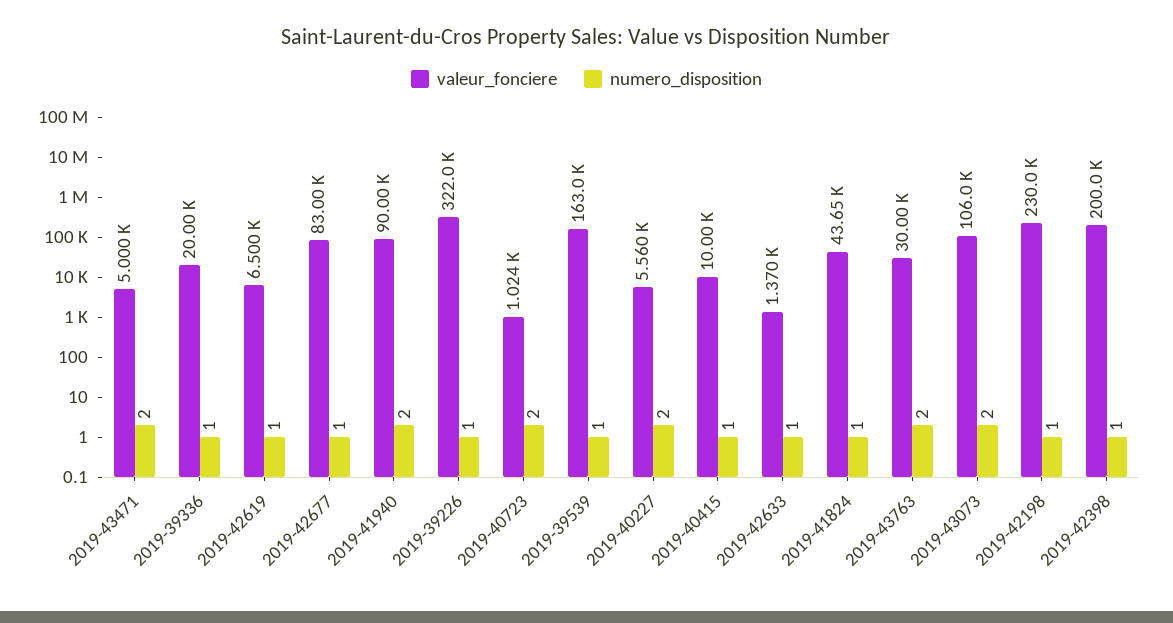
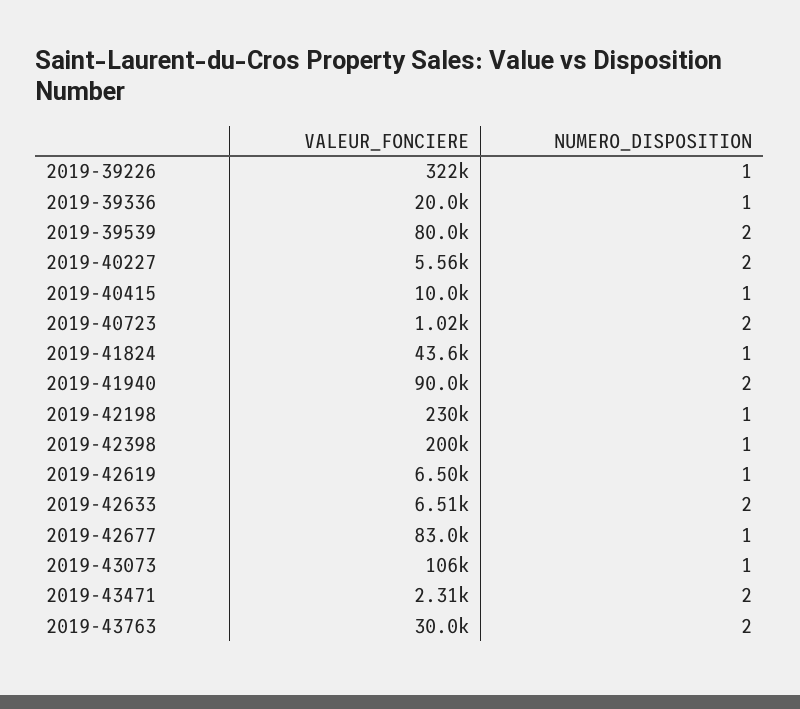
  {
    "valeur_fonciere": {
-     "2019-43471": 5000,
+     "2019-43471": 2310,
      "2019-39336": 20000,
      "2019-42619": 6500,
      "2019-42677": 83000,
      "2019-41940": 90000,
      "2019-39226": 322000,
      "2019-40723": 1024,
-     "2019-39539": 163000,
+     "2019-39539": 80000,
      "2019-40227": 5560,
      "2019-40415": 10000,
-     "2019-42633": 1370,
+     "2019-42633": 6510,
      "2019-41824": 43650,
      "2019-43763": 30000,
      "2019-43073": 106000,
      "2019-42198": 230000,
      "2019-42398": 200000
    },
    "numero_disposition": {
      "2019-43471": 2,
      "2019-39336": 1,
      "2019-42619": 1,
      "2019-42677": 1,
      "2019-41940": 2,
      "2019-39226": 1,
      "2019-40723": 2,
-     "2019-39539": 1,
+     "2019-39539": 2,
      "2019-40227": 2,
      "2019-40415": 1,
-     "2019-42633": 1,
+     "2019-42633": 2,
      "2019-41824": 1,
      "2019-43763": 2,
-     "2019-43073": 2,
+     "2019-43073": 1,
      "2019-42198": 1,
      "2019-42398": 1
    }
  }

